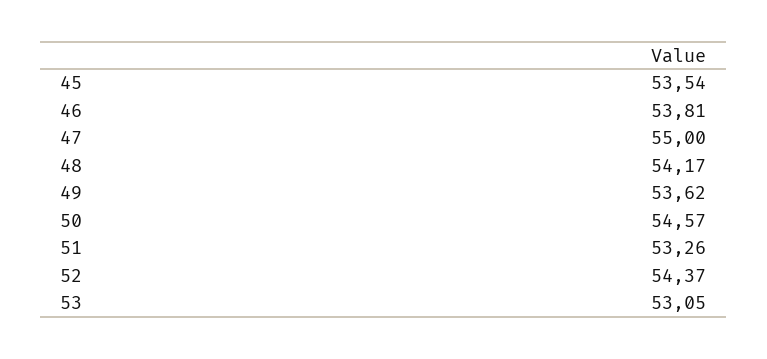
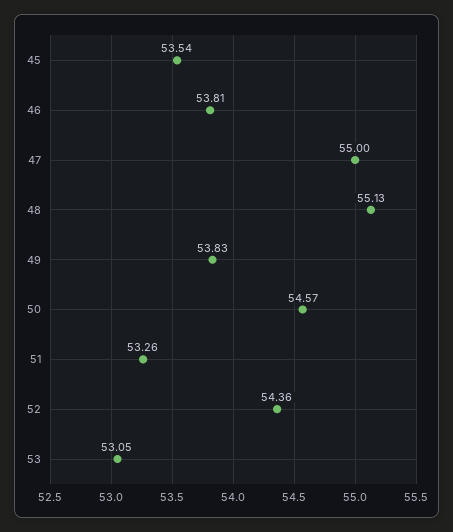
  {
    "45": 53.54,
    "46": 53.81,
    "47": 55,
-   "48": 54.17,
+   "48": 55.13,
-   "49": 53.62,
+   "49": 53.83,
    "50": 54.57,
    "51": 53.26,
-   "52": 54.37,
+   "52": 54.36,
    "53": 53.05
  }

